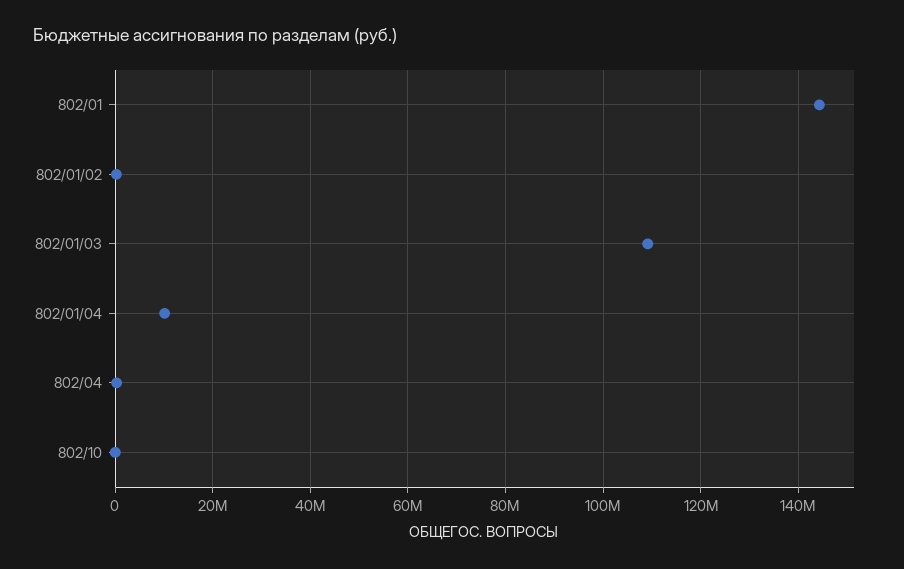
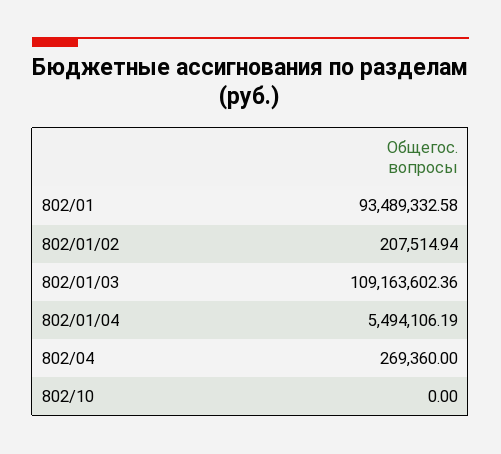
  {
-   "802/01": 144000000,
+   "802/01": 93489332.58,
    "802/01/02": 207514.94,
    "802/01/03": 109163602.36,
-   "802/01/04": 10000000,
+   "802/01/04": 5494106.19,
    "802/04": 269360,
    "802/10": 0
  }

